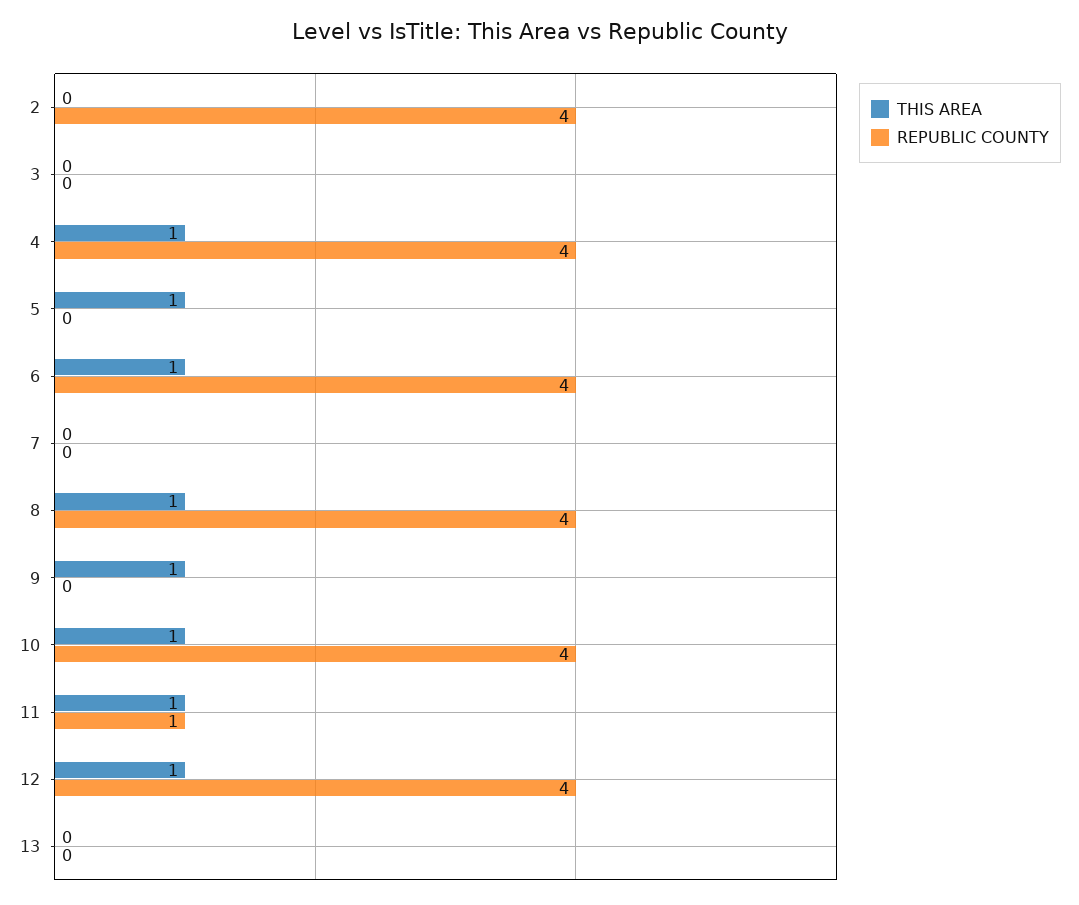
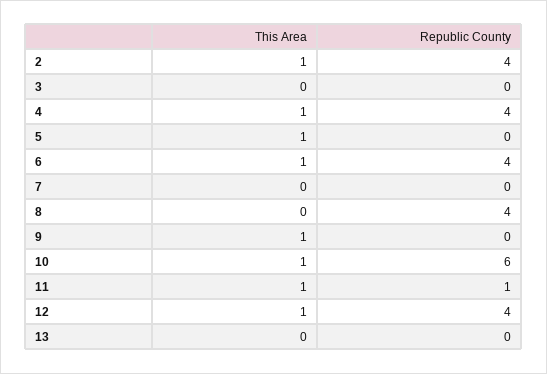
  {
    "THIS AREA": {
-     "2": 0,
+     "2": 1,
      "3": 0,
      "4": 1,
      "5": 1,
      "6": 1,
      "7": 0,
-     "8": 1,
+     "8": 0,
      "9": 1,
      "10": 1,
      "11": 1,
      "12": 1,
      "13": 0
    },
    "REPUBLIC COUNTY": {
      "2": 4,
      "3": 0,
      "4": 4,
      "5": 0,
      "6": 4,
      "7": 0,
      "8": 4,
      "9": 0,
-     "10": 4,
+     "10": 6,
      "11": 1,
      "12": 4,
      "13": 0
    }
  }

